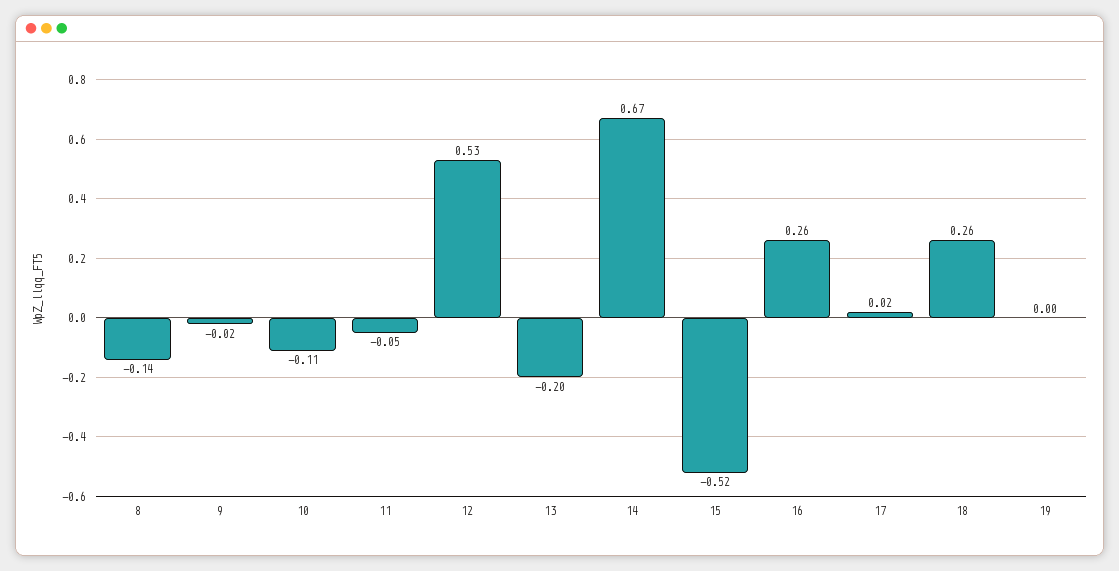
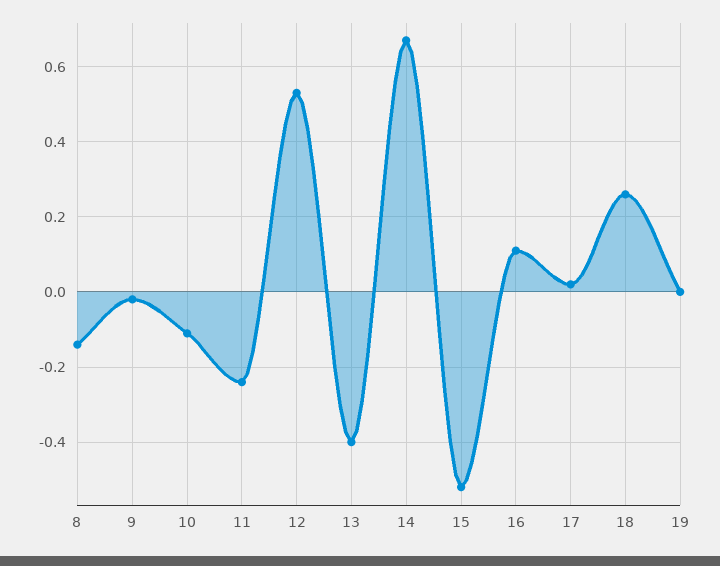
  {
    "8": -0.14,
    "9": -0.02,
    "10": -0.11,
-   "11": -0.05,
+   "11": -0.25,
    "12": 0.53,
-   "13": -0.2,
+   "13": -0.4,
    "14": 0.67,
    "15": -0.52,
-   "16": 0.26,
+   "16": 0.1,
    "17": 0.02,
    "18": 0.26,
    "19": 0
  }

